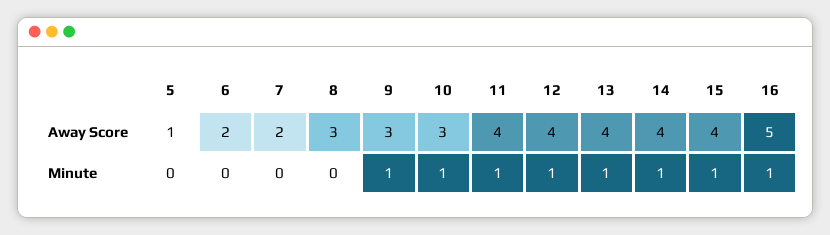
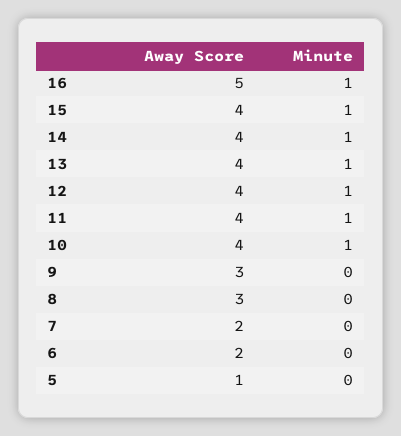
  {
    "5": {
      "Away Score": 1,
      "Minute": 0
    },
    "6": {
      "Away Score": 2,
      "Minute": 0
    },
    "7": {
      "Away Score": 2,
      "Minute": 0
    },
    "8": {
      "Away Score": 3,
      "Minute": 0
    },
    "9": {
      "Away Score": 3,
-     "Minute": 1
+     "Minute": 0
    },
    "10": {
-     "Away Score": 3,
+     "Away Score": 4,
      "Minute": 1
    },
    "11": {
      "Away Score": 4,
      "Minute": 1
    },
    "12": {
      "Away Score": 4,
      "Minute": 1
    },
    "13": {
      "Away Score": 4,
      "Minute": 1
    },
    "14": {
      "Away Score": 4,
      "Minute": 1
    },
    "15": {
      "Away Score": 4,
      "Minute": 1
    },
    "16": {
      "Away Score": 5,
      "Minute": 1
    }
  }

